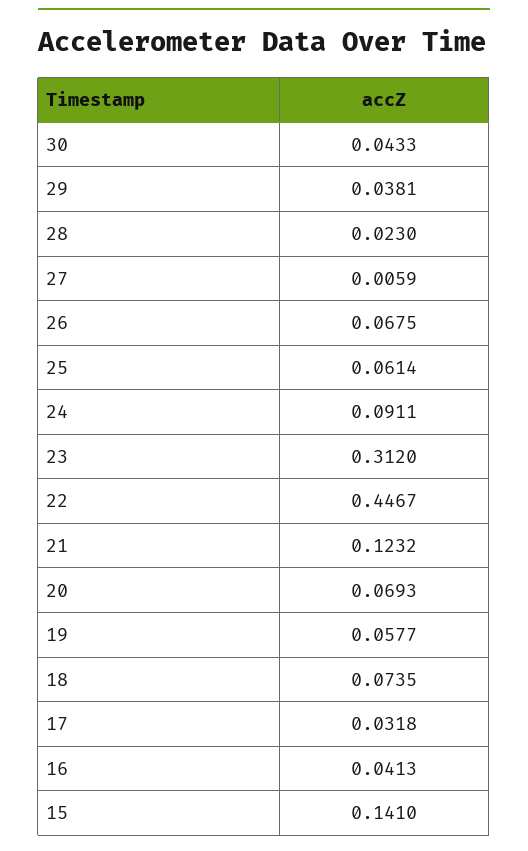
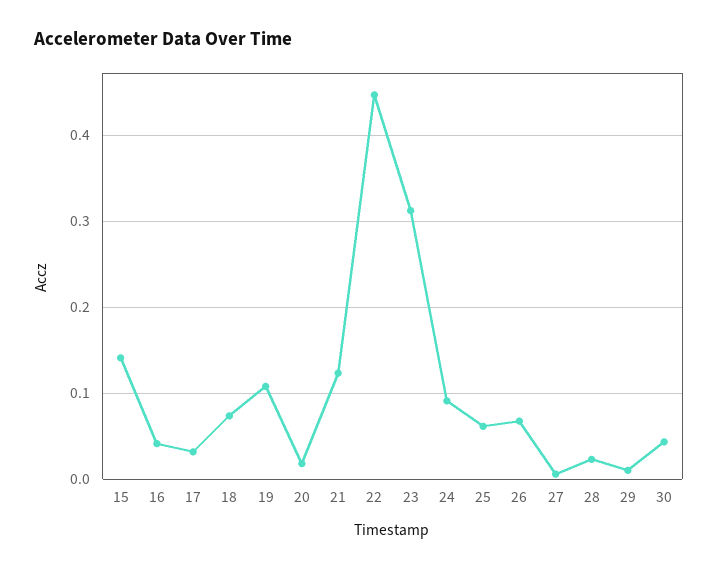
  {
    "30": 0.0433,
-   "29": 0.0381,
+   "29": 0.01,
    "28": 0.023,
    "27": 0.0059,
    "26": 0.0675,
    "25": 0.0614,
    "24": 0.0911,
    "23": 0.312,
    "22": 0.4467,
    "21": 0.1232,
-   "20": 0.0693,
+   "20": 0.02,
-   "19": 0.0577,
+   "19": 0.11,
    "18": 0.0735,
    "17": 0.0318,
    "16": 0.0413,
    "15": 0.141
  }

